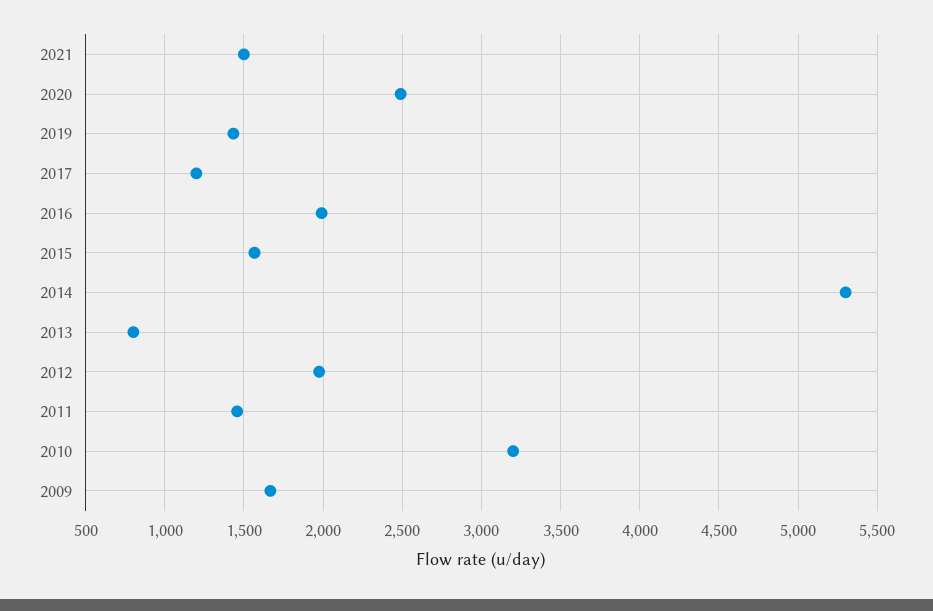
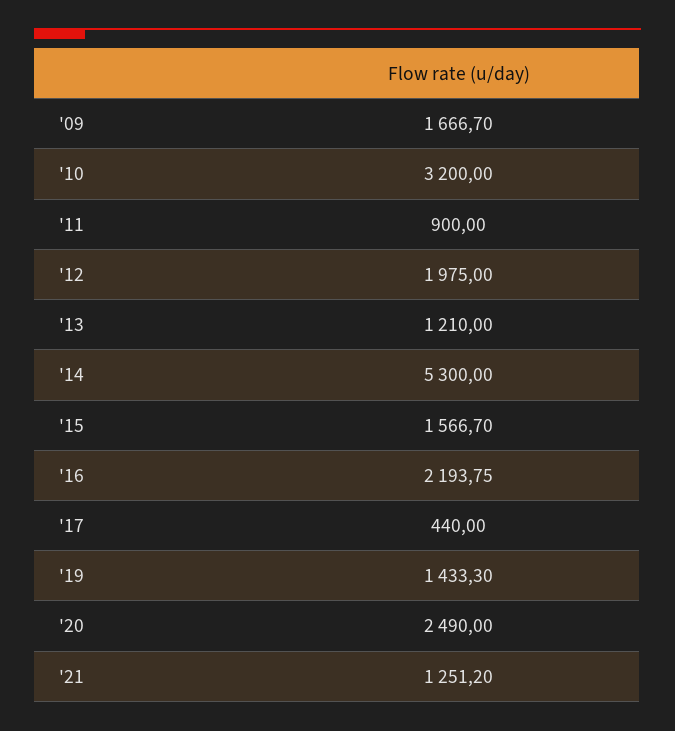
  {
-   "2021": 1500,
+   "2021": 1251.2,
    "2020": 2490,
    "2019": 1433.3,
-   "2017": 1200,
+   "2017": 440,
-   "2016": 2000,
+   "2016": 2193.75,
    "2015": 1566.7,
    "2014": 5300,
-   "2013": 800,
+   "2013": 1210,
    "2012": 1975,
-   "2011": 1450,
+   "2011": 900,
    "2010": 3200,
    "2009": 1666.7
  }

